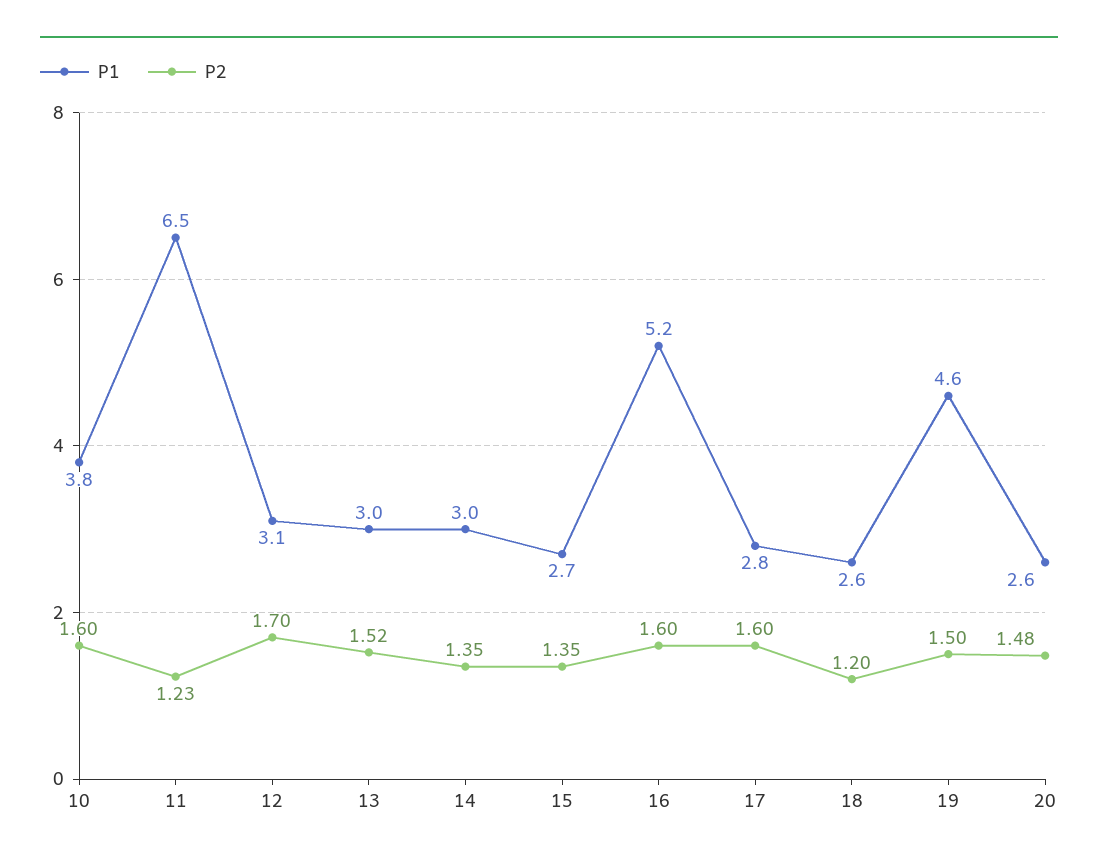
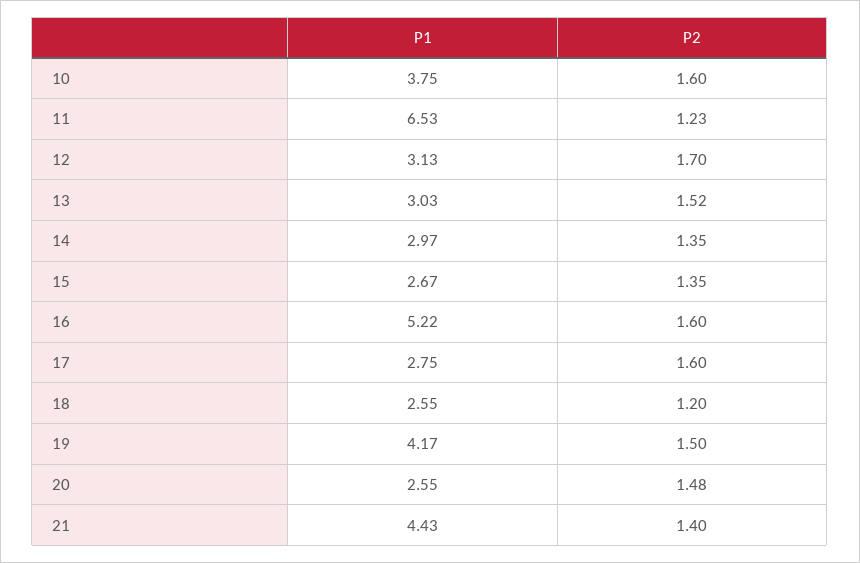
  {
    "P1": {
      "10": 3.75,
      "11": 6.53,
      "12": 3.13,
      "13": 3.03,
      "14": 2.97,
      "15": 2.67,
      "16": 5.22,
      "17": 2.75,
      "18": 2.55,
-     "19": 4.6,
+     "19": 4.17,
-     "20": 2.55
+     "20": 2.55,
+     "21": 4.43
    },
    "P2": {
      "10": 1.6,
      "11": 1.23,
      "12": 1.7,
      "13": 1.52,
      "14": 1.35,
      "15": 1.35,
      "16": 1.6,
      "17": 1.6,
      "18": 1.2,
      "19": 1.5,
-     "20": 1.48
+     "20": 1.48,
+     "21": 1.4
    }
  }

